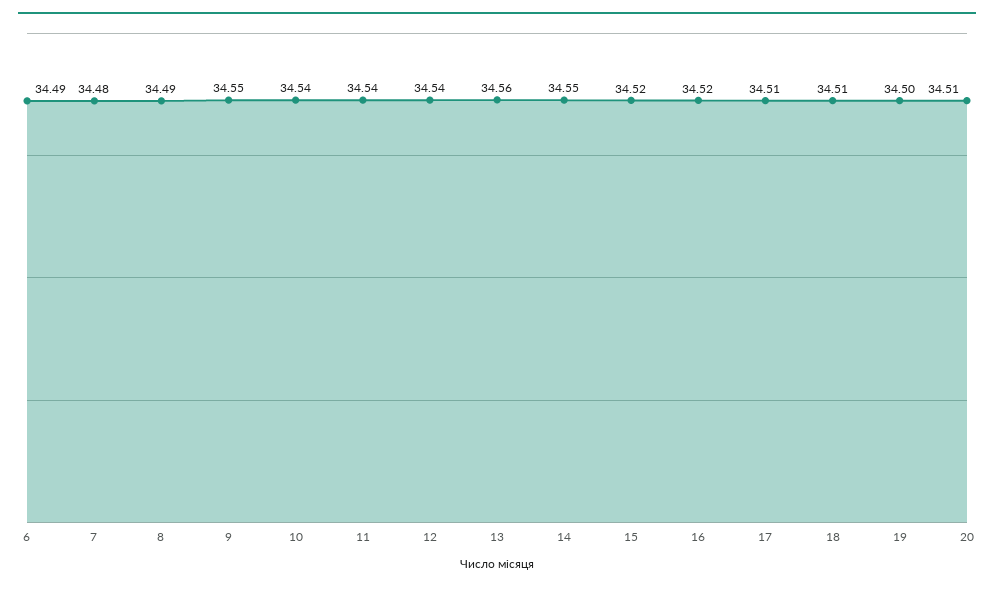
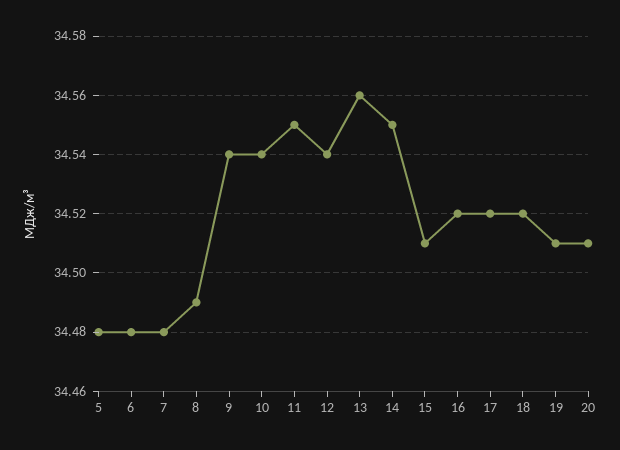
  {
-   "6": 34.49,
+   "6": 34.48,
    "7": 34.48,
    "8": 34.49,
-   "9": 34.55,
+   "9": 34.54,
    "10": 34.54,
-   "11": 34.54,
+   "11": 34.55,
    "12": 34.54,
    "13": 34.56,
    "14": 34.55,
-   "15": 34.52,
+   "15": 34.51,
    "16": 34.52,
-   "17": 34.51,
+   "17": 34.52,
-   "18": 34.51,
+   "18": 34.52,
-   "19": 34.5,
+   "19": 34.51,
-   "20": 34.51
+   "20": 34.51,
+   "5": 34.48
  }

